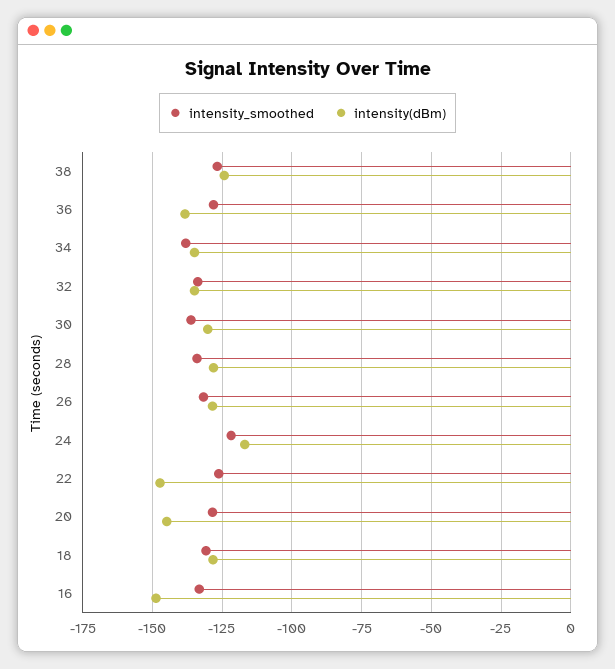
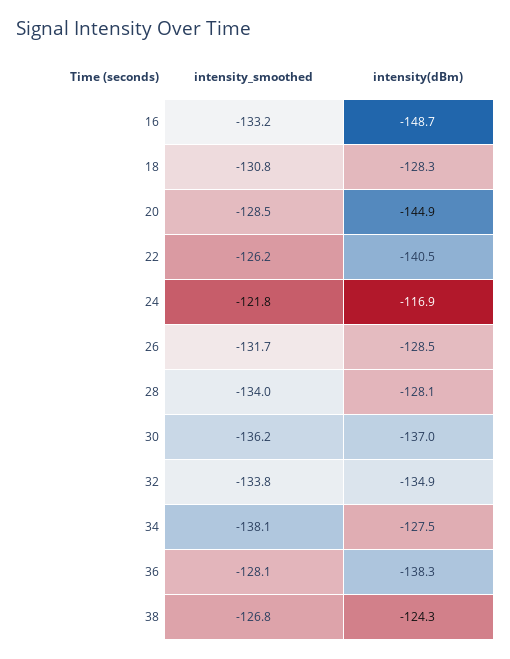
  {
    "intensity_smoothed": {
      "38": -126.8,
      "36": -128.1,
      "34": -138.1,
      "32": -133.8,
      "30": -136.2,
      "28": -134,
      "26": -131.7,
      "24": -121.8,
      "22": -126.2,
      "20": -128.5,
      "18": -130.8,
      "16": -133.2
    },
    "intensity(dBm)": {
      "38": -124.3,
      "36": -138.3,
-     "34": -135,
+     "34": -127.5,
      "32": -134.9,
-     "30": -130,
+     "30": -137,
      "28": -128.1,
      "26": -128.5,
      "24": -116.9,
-     "22": -147.5,
+     "22": -140.5,
      "20": -144.9,
      "18": -128.3,
      "16": -148.7
    }
  }

